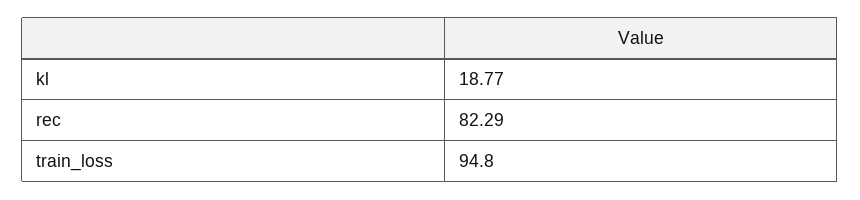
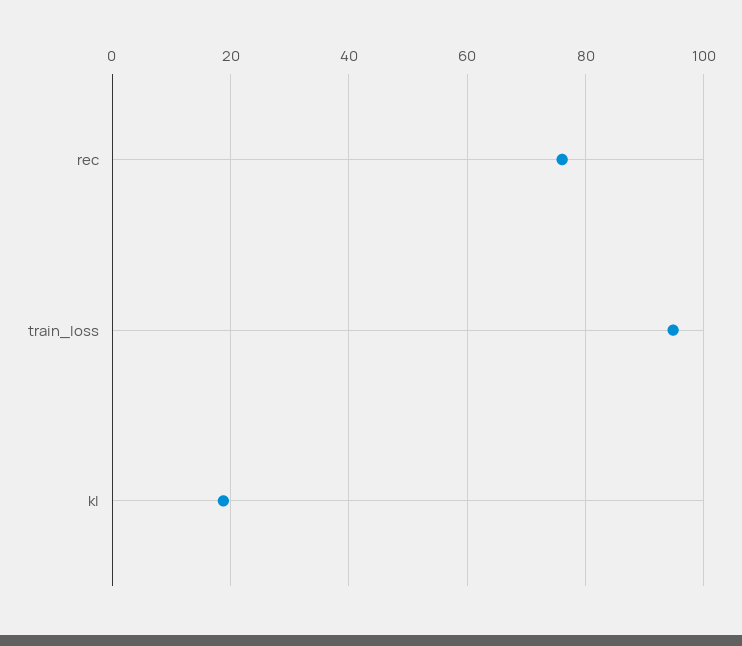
  {
    "kl": 18.77,
-   "rec": 82.29,
+   "rec": 76,
    "train_loss": 94.8
  }

